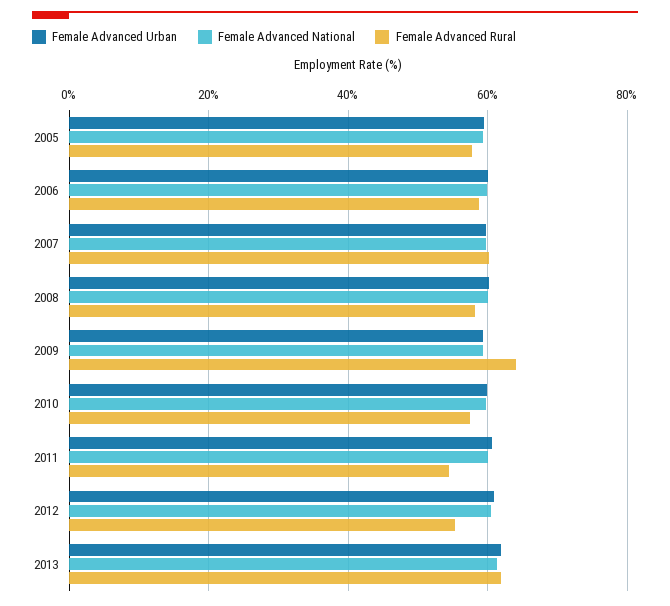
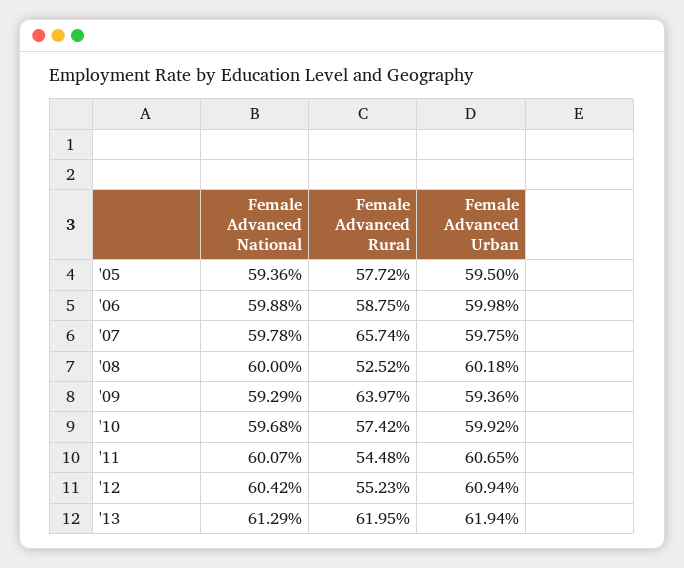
  {
    "Female Advanced Urban": {
      "2005": 59.5,
      "2006": 59.98,
      "2007": 59.75,
      "2008": 60.18,
      "2009": 59.36,
      "2010": 59.92,
      "2011": 60.65,
      "2012": 60.94,
      "2013": 61.94
    },
    "Female Advanced National": {
      "2005": 59.36,
      "2006": 59.88,
      "2007": 59.78,
      "2008": 60,
      "2009": 59.29,
      "2010": 59.68,
      "2011": 60.07,
      "2012": 60.42,
      "2013": 61.29
    },
    "Female Advanced Rural": {
      "2005": 57.72,
      "2006": 58.75,
-     "2007": 60,
+     "2007": 65.74,
-     "2008": 58,
+     "2008": 52.52,
      "2009": 63.97,
      "2010": 57.42,
      "2011": 54.48,
      "2012": 55.23,
      "2013": 61.95
    }
  }

